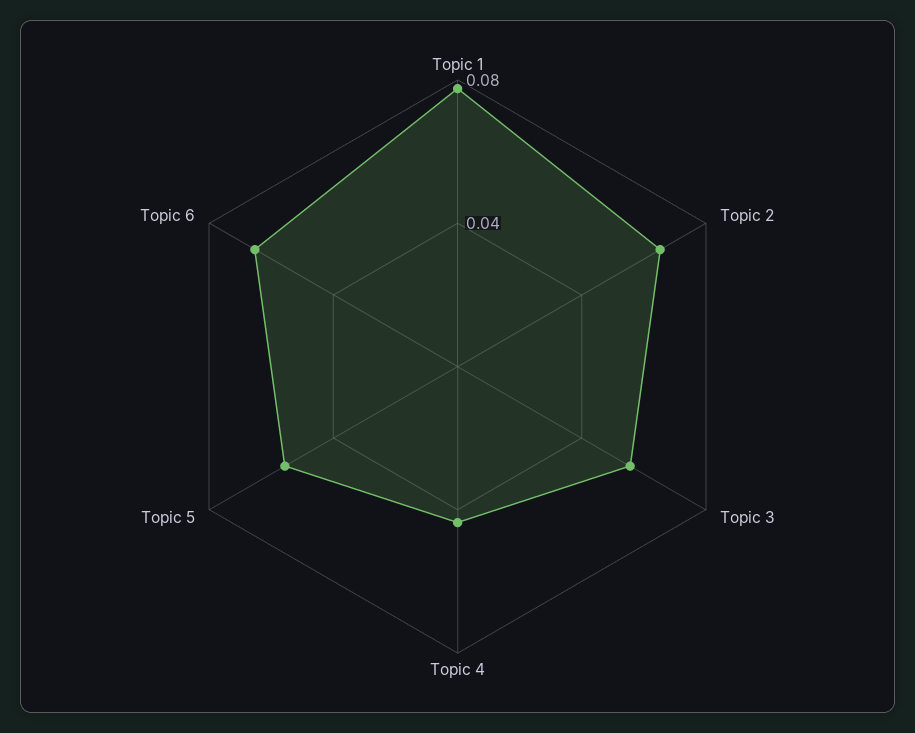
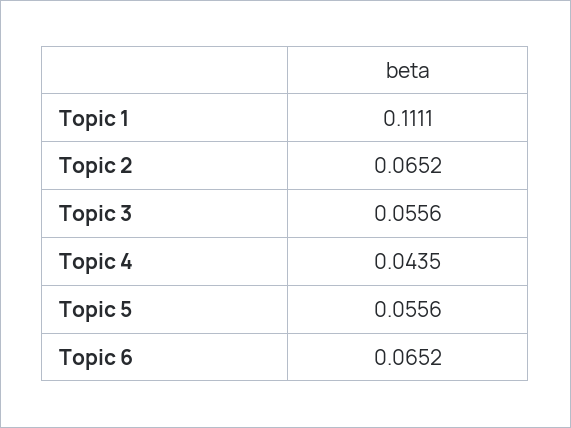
  {
-   "Topic 1": 0.08,
+   "Topic 1": 0.1111,
    "Topic 2": 0.0652,
    "Topic 3": 0.0556,
    "Topic 4": 0.0435,
    "Topic 5": 0.0556,
    "Topic 6": 0.0652
  }

